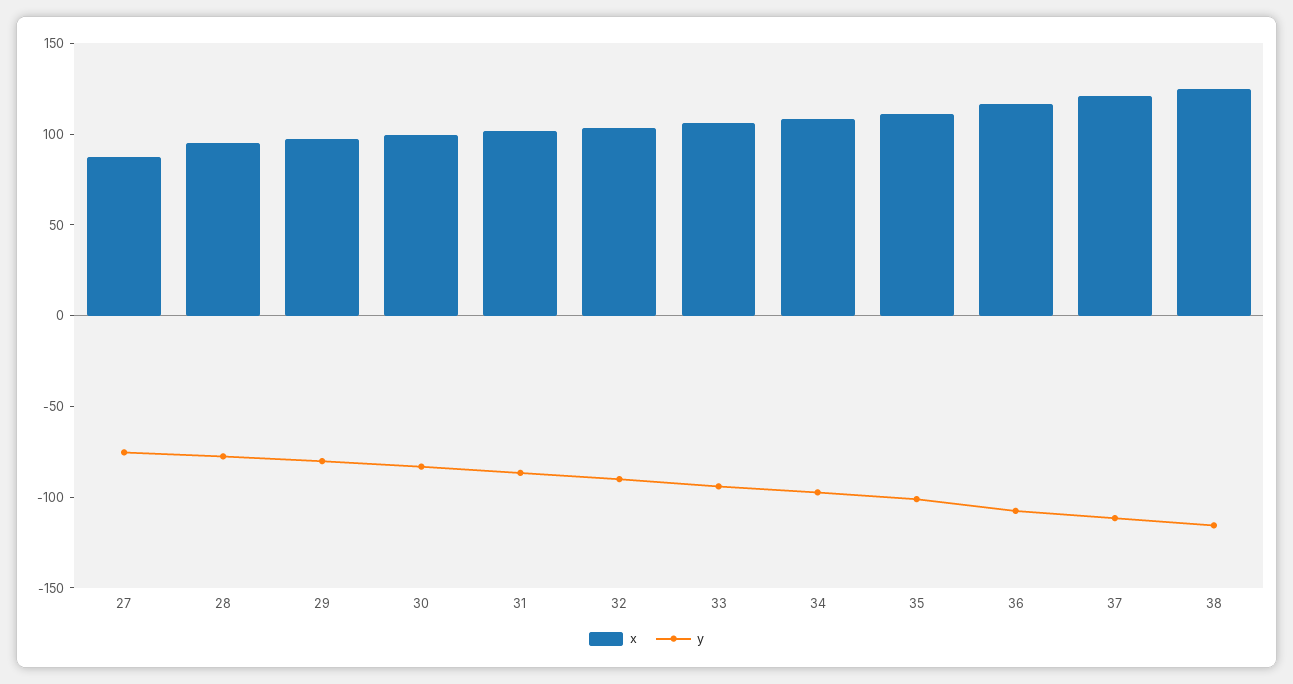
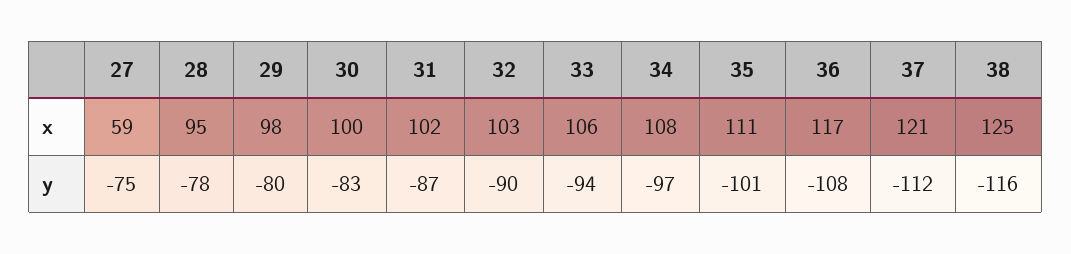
  {
    "x": {
-     "27": 90,
+     "27": 59,
      "28": 95,
      "29": 98,
      "30": 100,
      "31": 102,
      "32": 103,
      "33": 106,
      "34": 108,
      "35": 111,
      "36": 117,
      "37": 121,
      "38": 125
    },
    "y": {
      "27": -75,
      "28": -78,
      "29": -80,
      "30": -83,
      "31": -87,
      "32": -90,
      "33": -94,
      "34": -97,
      "35": -101,
      "36": -108,
      "37": -112,
      "38": -116
    }
  }

